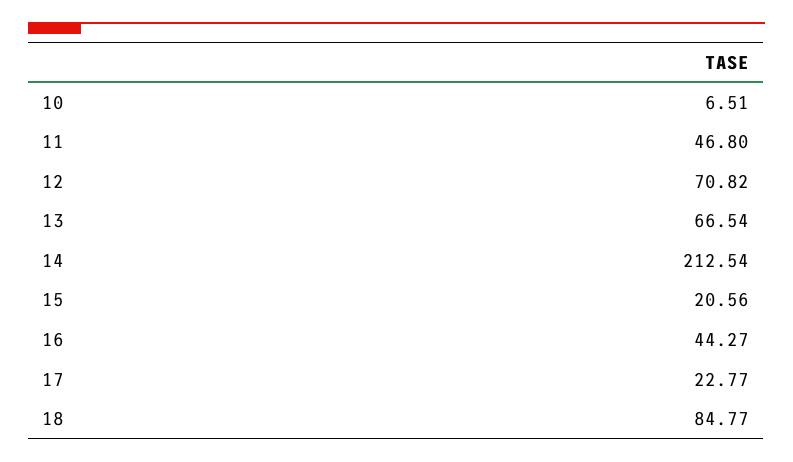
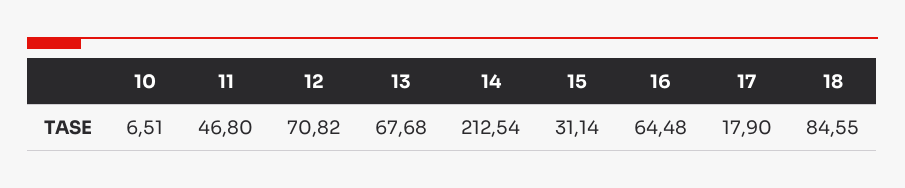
  {
    "10": 6.51,
    "11": 46.8,
    "12": 70.82,
-   "13": 66.54,
+   "13": 67.68,
    "14": 212.54,
-   "15": 20.56,
+   "15": 31.14,
-   "16": 44.27,
+   "16": 64.48,
-   "17": 22.77,
+   "17": 17.9,
-   "18": 84.77
+   "18": 84.55
  }

